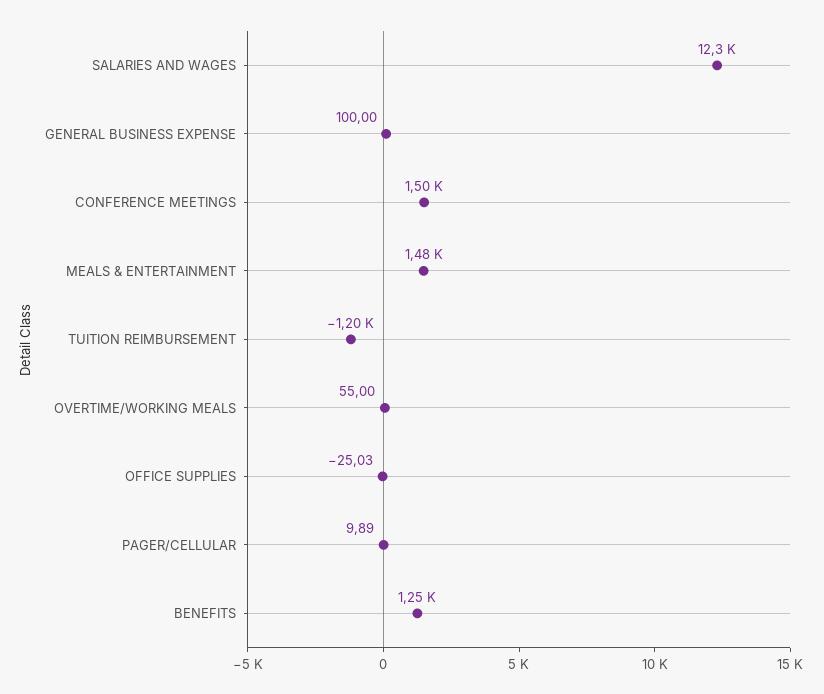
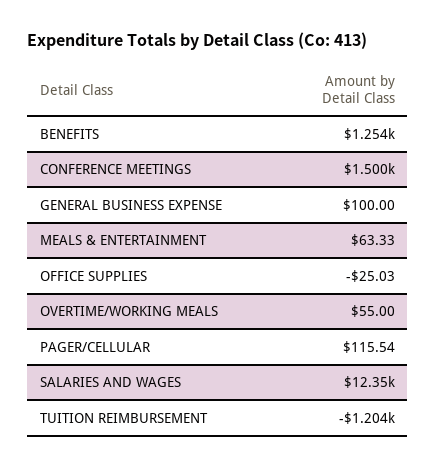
  {
    "SALARIES AND WAGES": 12350,
    "GENERAL BUSINESS EXPENSE": 100,
    "CONFERENCE MEETINGS": 1500,
-   "MEALS & ENTERTAINMENT": 1480,
+   "MEALS & ENTERTAINMENT": 63.33,
    "TUITION REIMBURSEMENT": -1204,
    "OVERTIME/WORKING MEALS": 55,
    "OFFICE SUPPLIES": -25.03,
-   "PAGER/CELLULAR": 9.89,
+   "PAGER/CELLULAR": 115.54,
    "BENEFITS": 1254
  }

